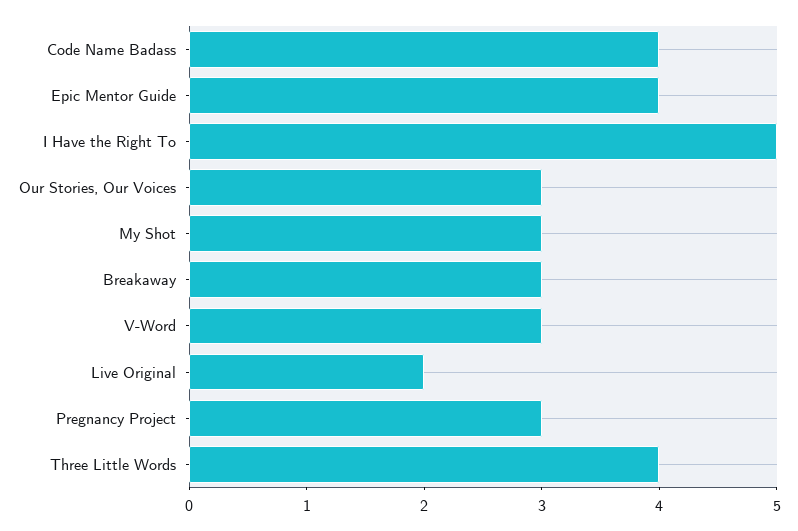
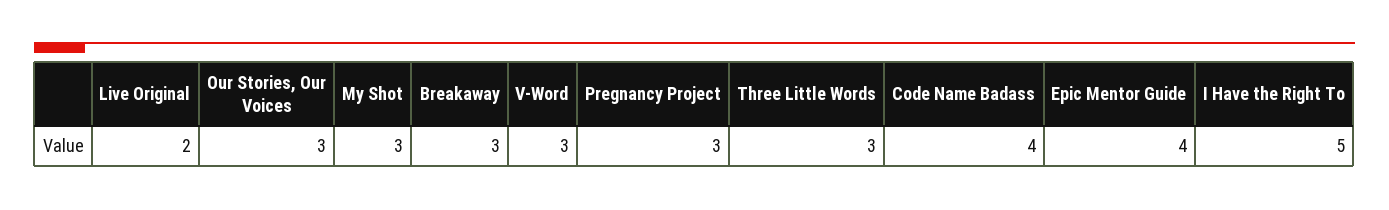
  {
    "Code Name Badass": 4,
    "Epic Mentor Guide": 4,
    "I Have the Right To": 5,
    "Our Stories, Our Voices": 3,
    "My Shot": 3,
    "Breakaway": 3,
    "V-Word": 3,
    "Live Original": 2,
    "Pregnancy Project": 3,
-   "Three Little Words": 4
+   "Three Little Words": 3
  }

